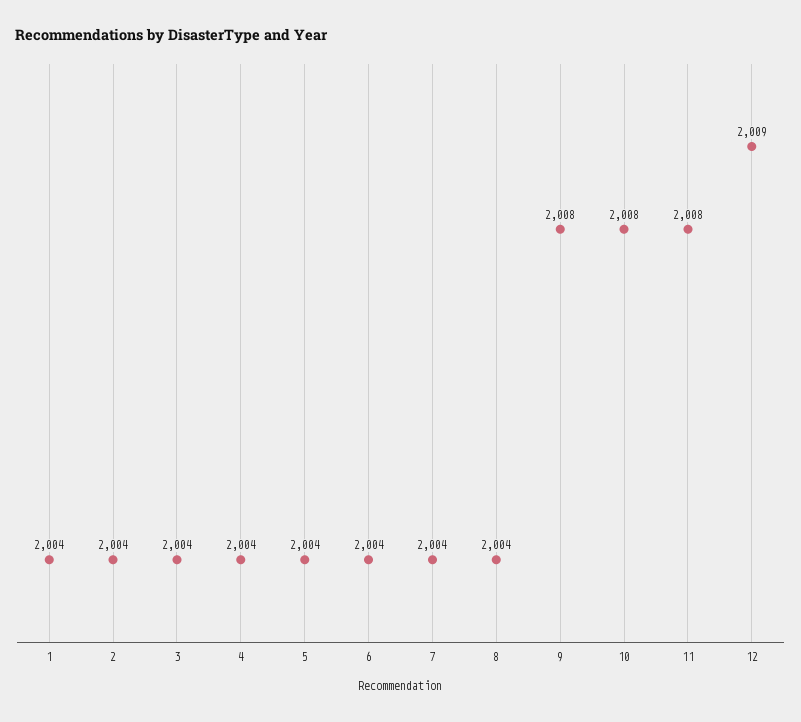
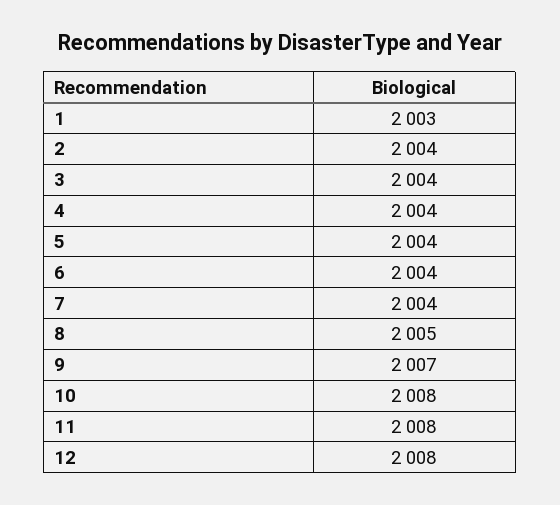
  {
-   "1": 2004,
+   "1": 2003,
    "2": 2004,
    "3": 2004,
    "4": 2004,
    "5": 2004,
    "6": 2004,
    "7": 2004,
-   "8": 2004,
+   "8": 2005,
-   "9": 2008,
+   "9": 2007,
    "10": 2008,
    "11": 2008,
-   "12": 2009
+   "12": 2008
  }

